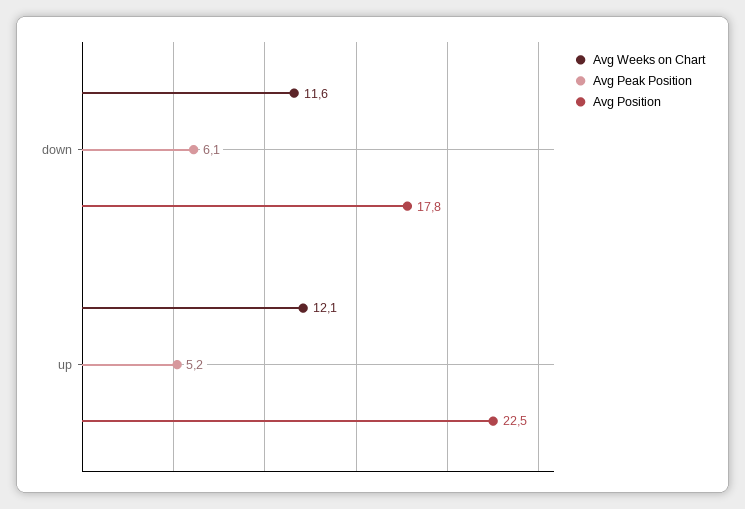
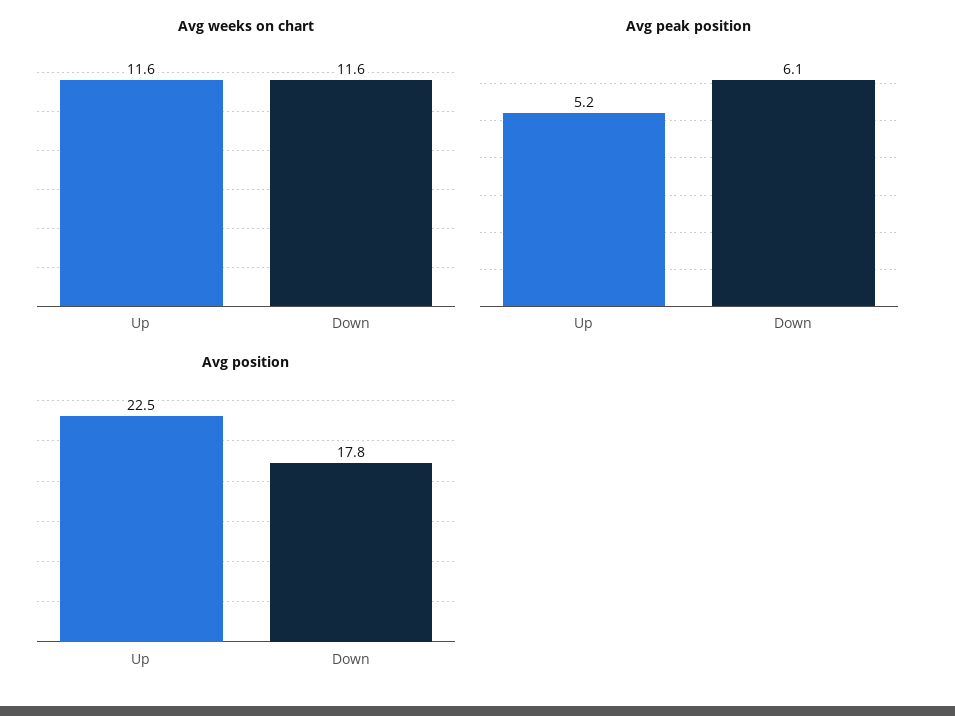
  {
    "Avg Weeks on Chart": {
      "down": 11.6,
-     "up": 12.1
+     "up": 11.6
    },
    "Avg Peak Position": {
      "down": 6.1,
      "up": 5.2
    },
    "Avg Position": {
      "down": 17.8,
      "up": 22.5
    }
  }

